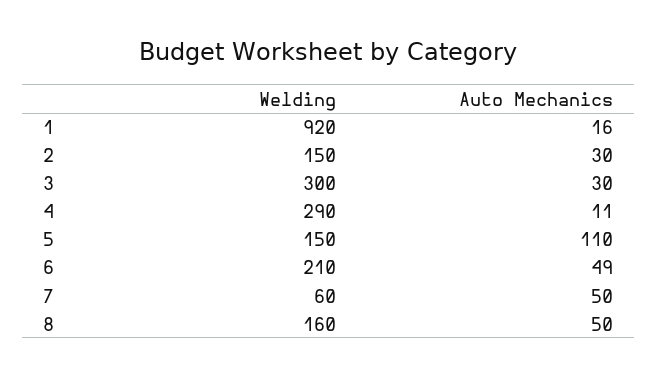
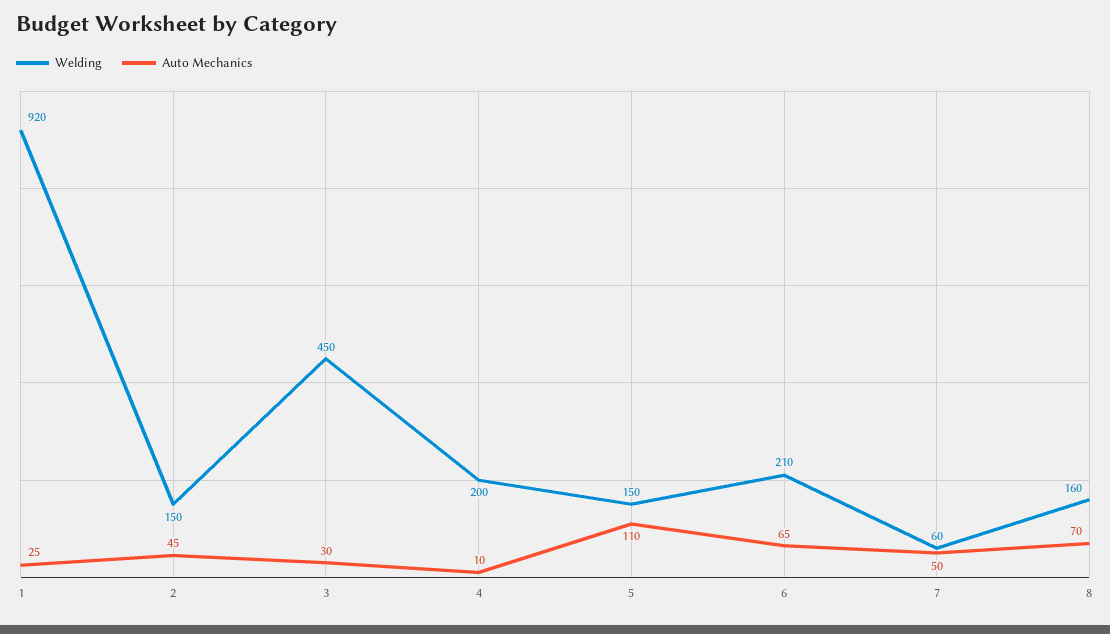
  {
    "Welding": {
      "1": 920,
      "2": 150,
-     "3": 300,
+     "3": 450,
-     "4": 290,
+     "4": 200,
      "5": 150,
      "6": 210,
      "7": 60,
      "8": 160
    },
    "Auto Mechanics": {
-     "1": 16,
+     "1": 25,
-     "2": 30,
+     "2": 45,
      "3": 30,
-     "4": 11,
+     "4": 10,
      "5": 110,
-     "6": 49,
+     "6": 65,
      "7": 50,
-     "8": 50
+     "8": 70
    }
  }

